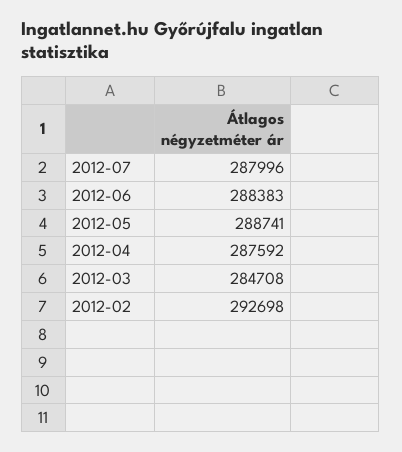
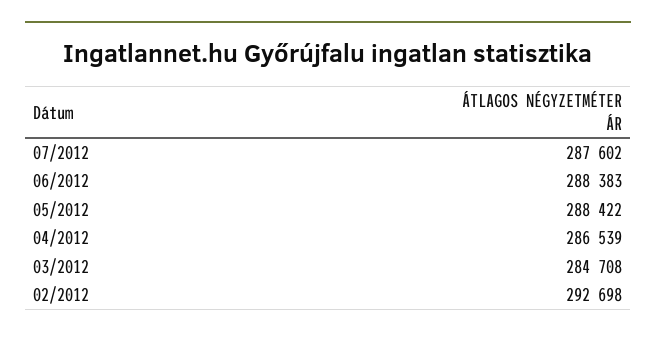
  {
-   "2012-07": 287996,
+   "2012-07": 287602,
    "2012-06": 288383,
-   "2012-05": 288741,
+   "2012-05": 288422,
-   "2012-04": 287592,
+   "2012-04": 286539,
    "2012-03": 284708,
    "2012-02": 292698
  }

